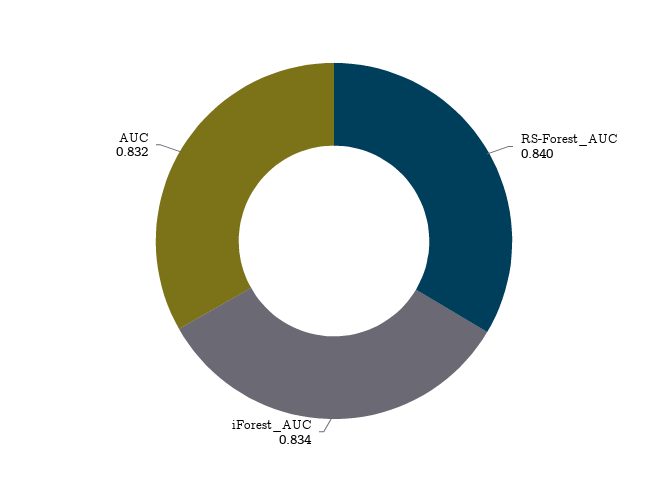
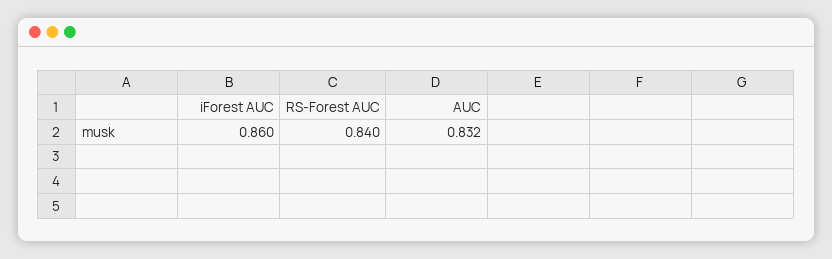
  {
    "RS-Forest_AUC": 0.84,
-   "iForest_AUC": 0.834,
+   "iForest_AUC": 0.86,
    "AUC": 0.832
  }

